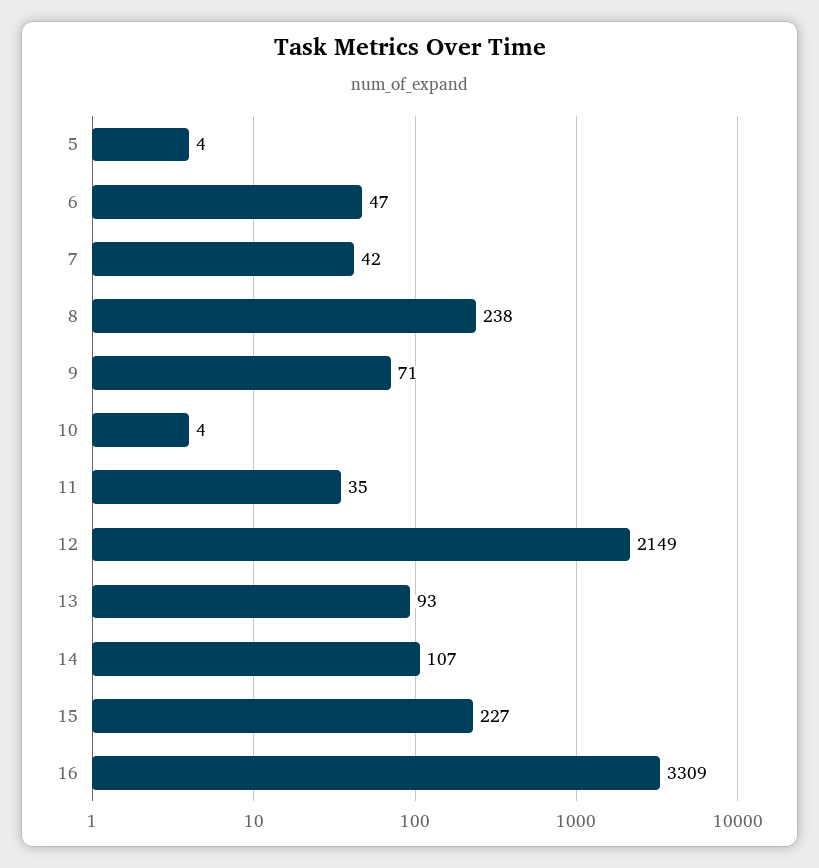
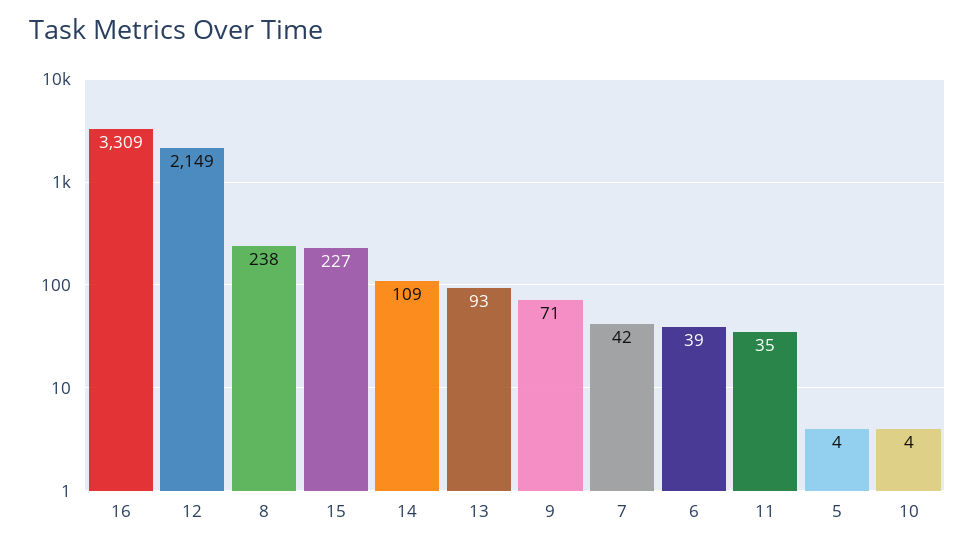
  {
    "5": 4,
-   "6": 47,
+   "6": 39,
    "7": 42,
    "8": 238,
    "9": 71,
    "10": 4,
    "11": 35,
    "12": 2149,
    "13": 93,
-   "14": 107,
+   "14": 109,
    "15": 227,
    "16": 3309
  }

